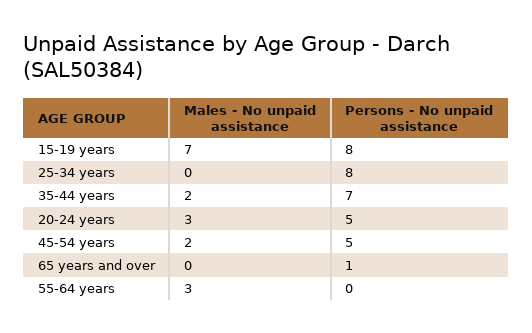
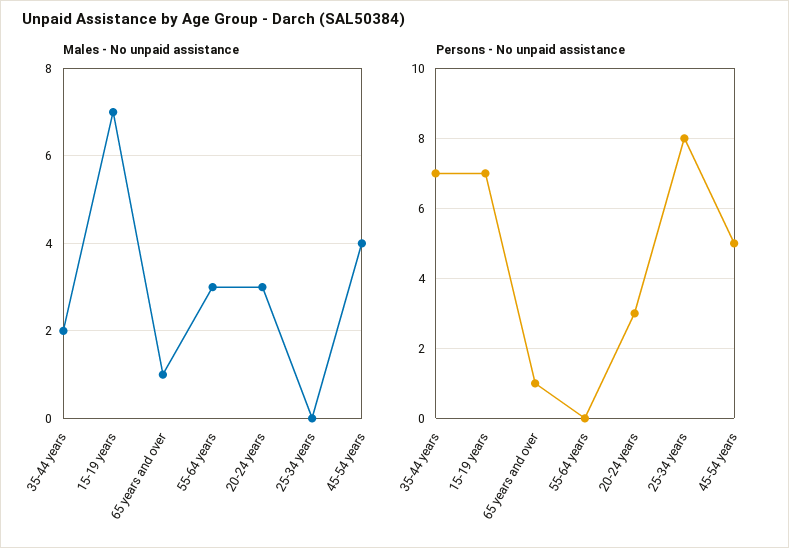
  {
    "Males - No unpaid assistance": {
      "15-19 years": 7,
      "25-34 years": 0,
      "35-44 years": 2,
      "20-24 years": 3,
-     "45-54 years": 2,
+     "45-54 years": 4,
-     "65 years and over": 0,
+     "65 years and over": 1,
      "55-64 years": 3
    },
    "Persons - No unpaid assistance": {
-     "15-19 years": 8,
+     "15-19 years": 7,
      "25-34 years": 8,
      "35-44 years": 7,
-     "20-24 years": 5,
+     "20-24 years": 3,
      "45-54 years": 5,
      "65 years and over": 1,
      "55-64 years": 0
    }
  }

